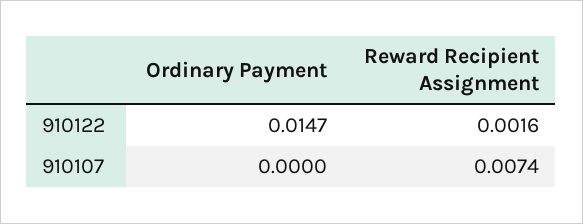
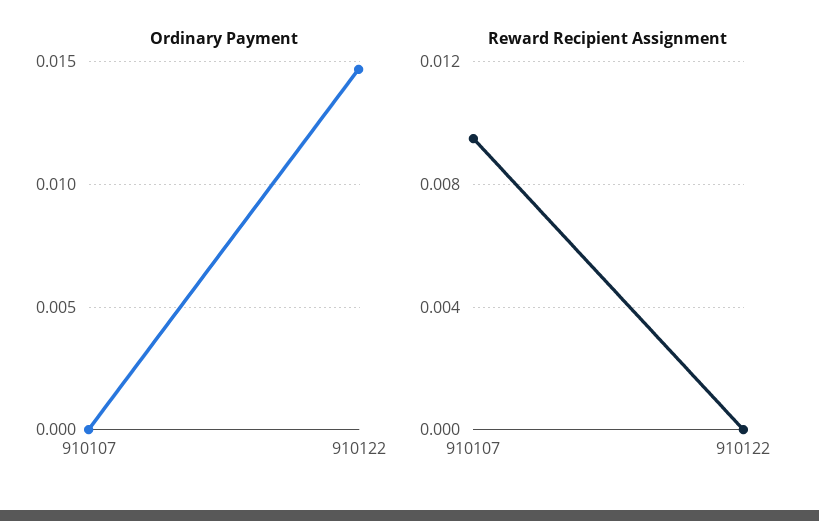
  {
    "Ordinary Payment": {
      "910122": 0.0147,
      "910107": 0
    },
    "Reward Recipient Assignment": {
-     "910122": 0.0016,
+     "910122": 0,
-     "910107": 0.0074
+     "910107": 0.0095
    }
  }

